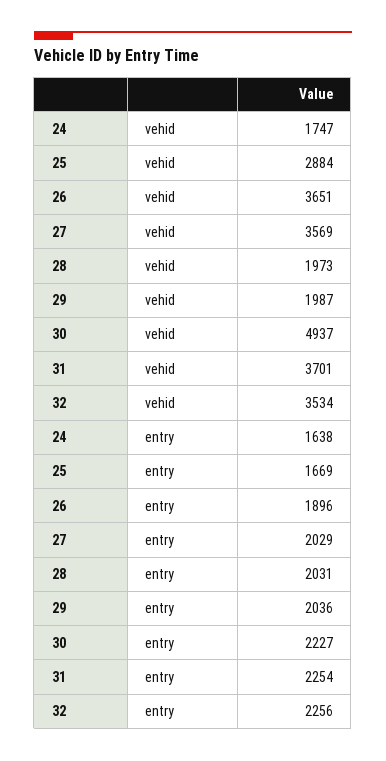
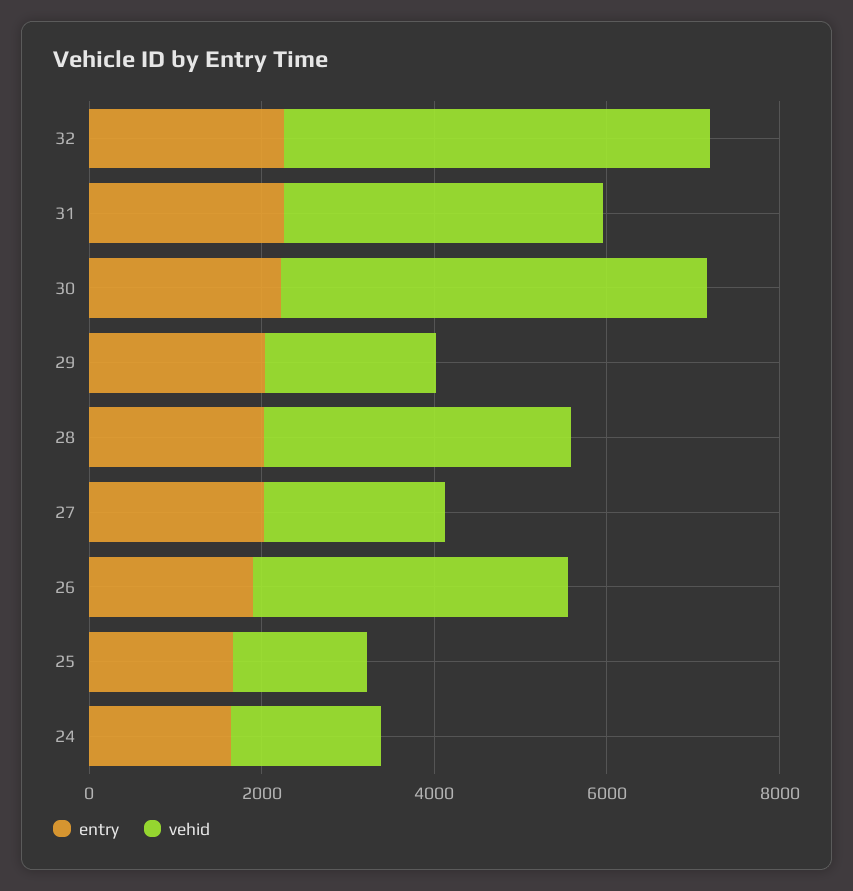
  {
    "vehid": {
      "24": 1747,
-     "25": 2884,
+     "25": 1500,
      "26": 3651,
-     "27": 3569,
+     "27": 2000,
-     "28": 1973,
+     "28": 3500,
      "29": 1987,
      "30": 4937,
      "31": 3701,
-     "32": 3534
+     "32": 5000
    },
    "entry": {
      "24": 1638,
      "25": 1669,
      "26": 1896,
      "27": 2029,
      "28": 2031,
      "29": 2036,
      "30": 2227,
      "31": 2254,
      "32": 2256
    }
  }

